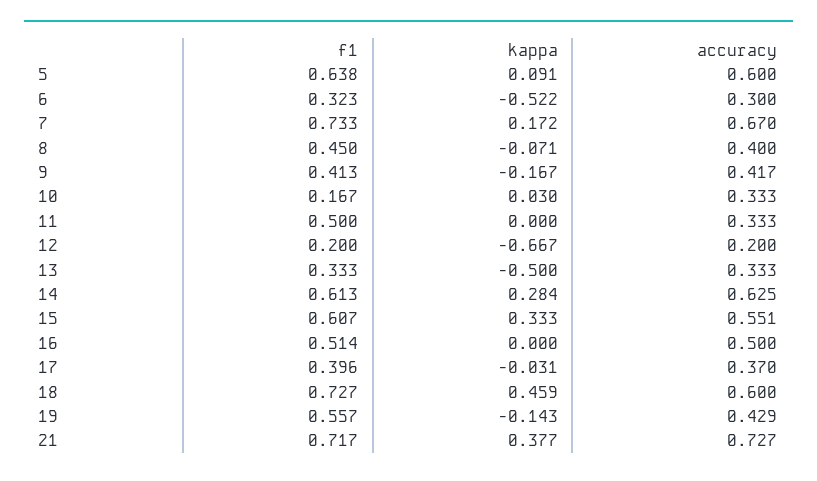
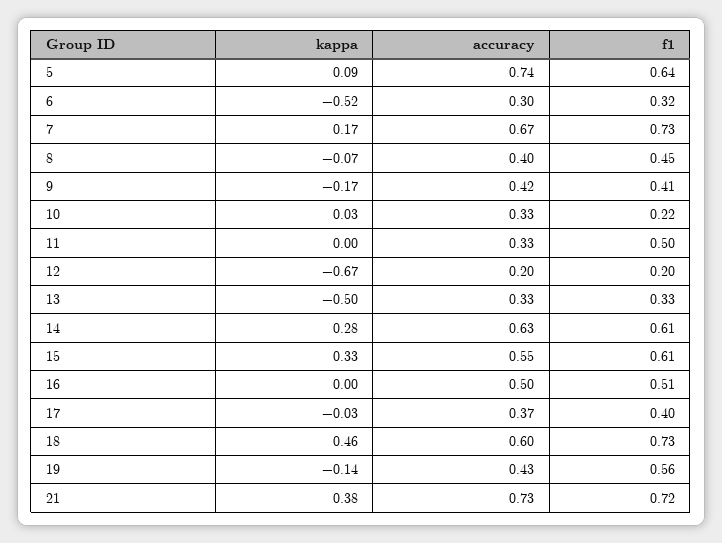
  {
    "f1": {
      "5": 0.638,
      "6": 0.323,
      "7": 0.733,
      "8": 0.45,
      "9": 0.413,
-     "10": 0.167,
+     "10": 0.22,
      "11": 0.5,
      "12": 0.2,
      "13": 0.333,
      "14": 0.613,
      "15": 0.607,
      "16": 0.514,
      "17": 0.396,
      "18": 0.727,
      "19": 0.557,
      "21": 0.717
    },
    "kappa": {
      "5": 0.091,
      "6": -0.522,
      "7": 0.172,
      "8": -0.071,
      "9": -0.167,
      "10": 0.03,
      "11": 0,
      "12": -0.667,
      "13": -0.5,
      "14": 0.284,
      "15": 0.333,
      "16": 0,
      "17": -0.031,
      "18": 0.459,
      "19": -0.143,
      "21": 0.377
    },
    "accuracy": {
-     "5": 0.6,
+     "5": 0.74,
      "6": 0.3,
      "7": 0.67,
      "8": 0.4,
      "9": 0.417,
      "10": 0.333,
      "11": 0.333,
      "12": 0.2,
      "13": 0.333,
      "14": 0.625,
      "15": 0.551,
      "16": 0.5,
      "17": 0.37,
      "18": 0.6,
      "19": 0.429,
      "21": 0.727
    }
  }

